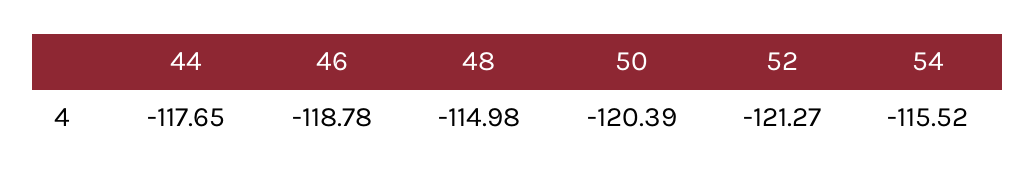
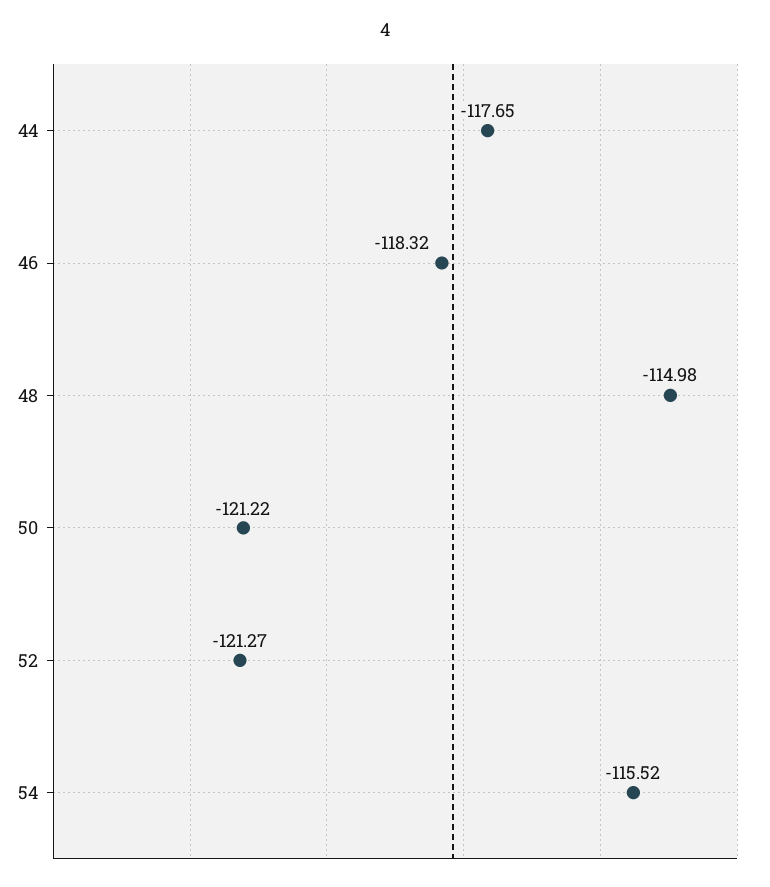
  {
    "44": -117.65,
-   "46": -118.78,
+   "46": -118.32,
    "48": -114.98,
-   "50": -120.39,
+   "50": -121.22,
    "52": -121.27,
    "54": -115.52
  }

